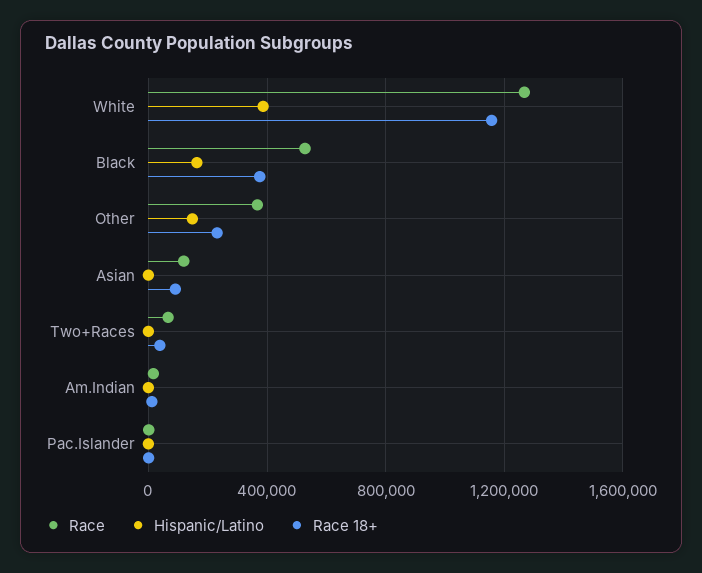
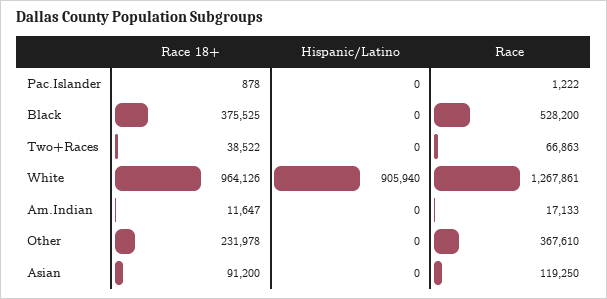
  {
    "Race": {
      "White": 1267861,
      "Black": 528200,
      "Other": 367610,
      "Asian": 119250,
      "Two+Races": 66863,
      "Am.Indian": 17133,
      "Pac.Islander": 1222
    },
    "Hispanic/Latino": {
-     "White": 400000,
+     "White": 905940,
-     "Black": 150000,
+     "Black": 0,
-     "Other": 150000,
+     "Other": 0,
      "Asian": 0,
      "Two+Races": 0,
      "Am.Indian": 0,
      "Pac.Islander": 0
    },
    "Race 18+": {
-     "White": 1150000,
+     "White": 964126,
      "Black": 375525,
      "Other": 231978,
      "Asian": 91200,
      "Two+Races": 38522,
      "Am.Indian": 11647,
      "Pac.Islander": 878
    }
  }

